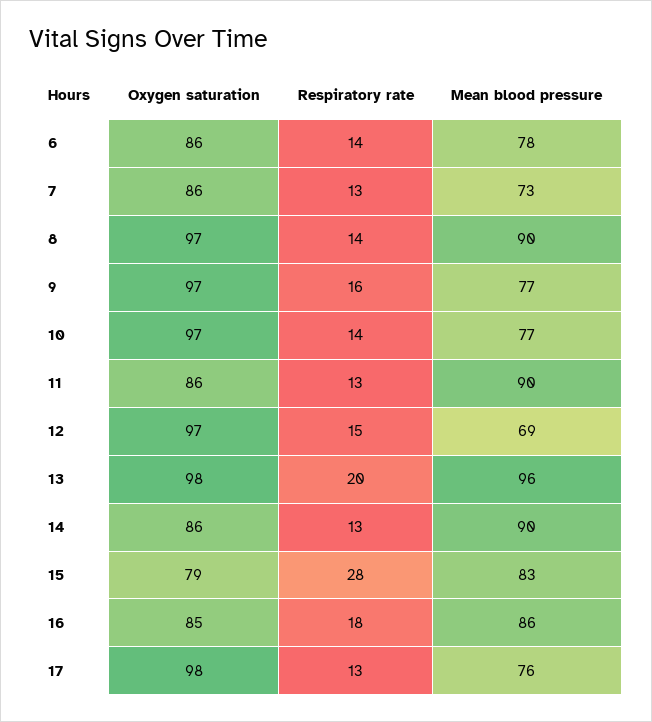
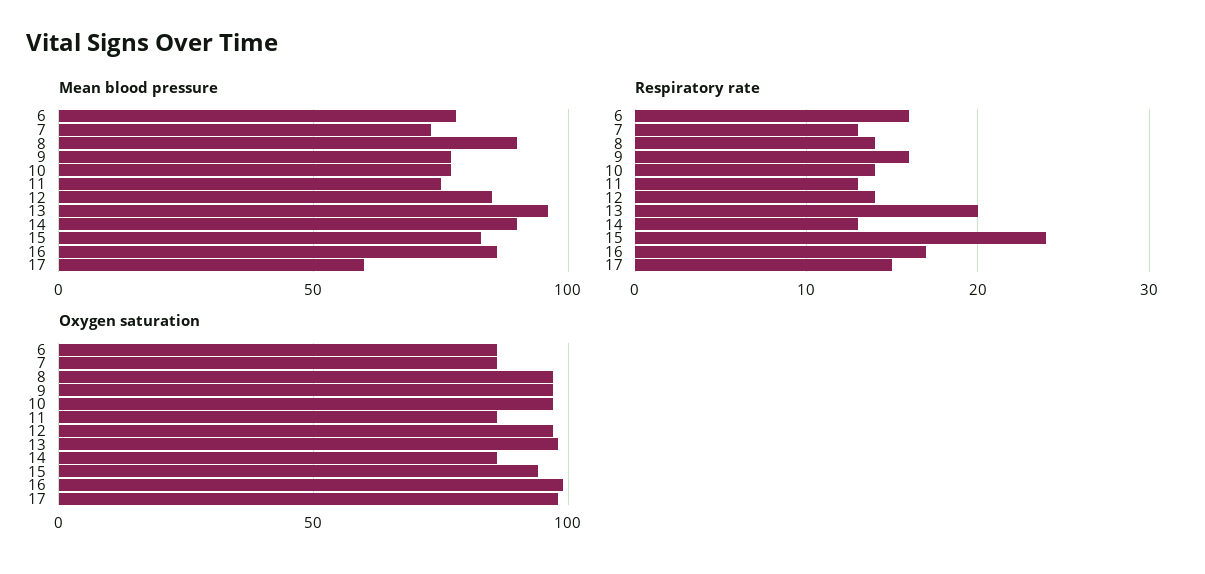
  {
    "Oxygen saturation": {
      "6": 86,
      "7": 86,
      "8": 97,
      "9": 97,
      "10": 97,
      "11": 86,
      "12": 97,
      "13": 98,
      "14": 86,
-     "15": 79,
+     "15": 95,
-     "16": 85,
+     "16": 100,
      "17": 98
    },
    "Respiratory rate": {
-     "6": 14,
+     "6": 16,
      "7": 13,
      "8": 14,
      "9": 16,
      "10": 14,
      "11": 13,
-     "12": 15,
+     "12": 14,
      "13": 20,
      "14": 13,
-     "15": 28,
+     "15": 24,
-     "16": 18,
+     "16": 17,
-     "17": 13
+     "17": 15
    },
    "Mean blood pressure": {
      "6": 78,
      "7": 73,
      "8": 90,
      "9": 77,
      "10": 77,
-     "11": 90,
+     "11": 75,
-     "12": 69,
+     "12": 85,
      "13": 96,
      "14": 90,
      "15": 83,
      "16": 86,
-     "17": 76
+     "17": 60
    }
  }

